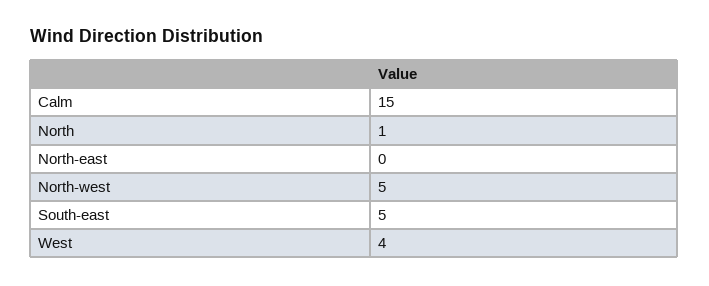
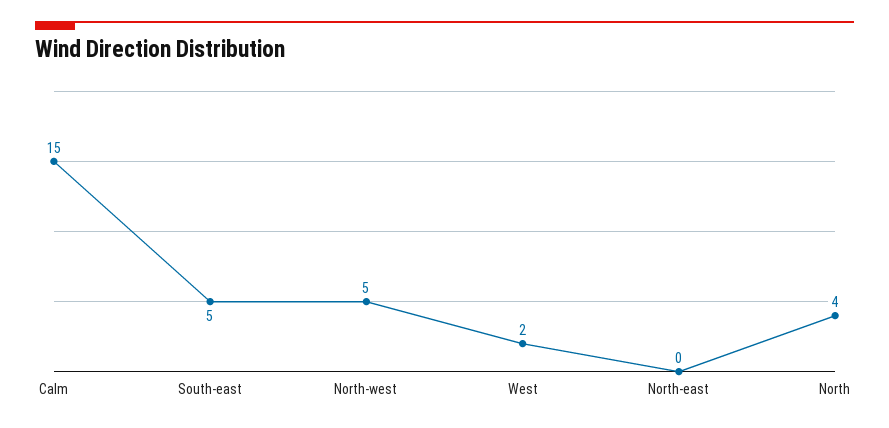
  {
    "Calm": 15,
-   "North": 1,
+   "North": 4,
    "North-east": 0,
    "North-west": 5,
    "South-east": 5,
-   "West": 4
+   "West": 2
  }

